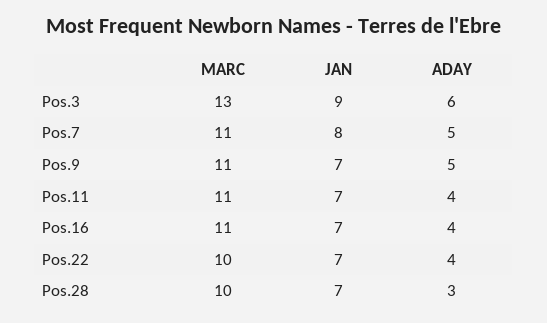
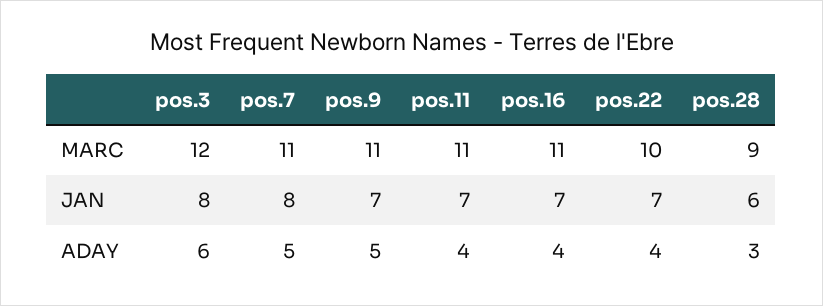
  {
    "MARC": {
-     "Pos.3": 13,
+     "Pos.3": 12,
      "Pos.7": 11,
      "Pos.9": 11,
      "Pos.11": 11,
      "Pos.16": 11,
      "Pos.22": 10,
-     "Pos.28": 10
+     "Pos.28": 9
    },
    "JAN": {
-     "Pos.3": 9,
+     "Pos.3": 8,
      "Pos.7": 8,
      "Pos.9": 7,
      "Pos.11": 7,
      "Pos.16": 7,
      "Pos.22": 7,
-     "Pos.28": 7
+     "Pos.28": 6
    },
    "ADAY": {
      "Pos.3": 6,
      "Pos.7": 5,
      "Pos.9": 5,
      "Pos.11": 4,
      "Pos.16": 4,
      "Pos.22": 4,
      "Pos.28": 3
    }
  }

